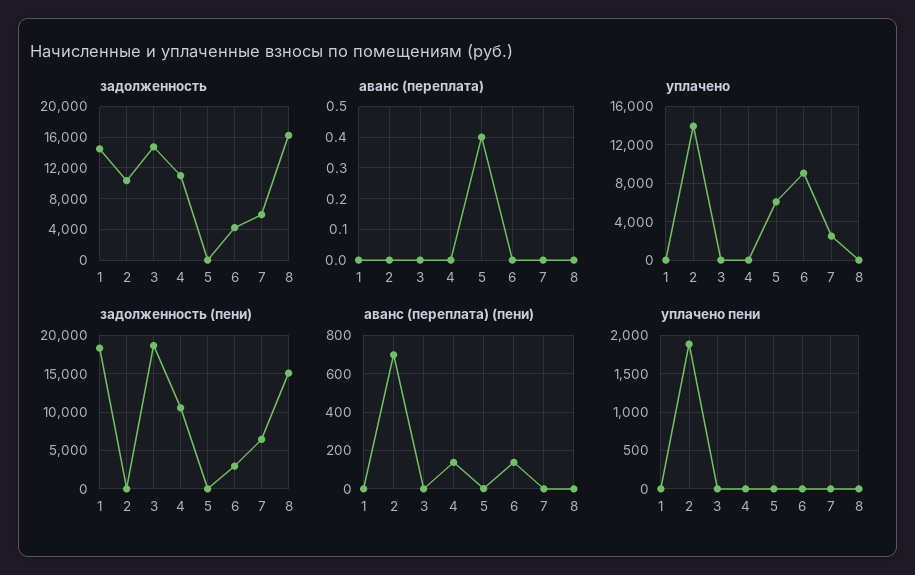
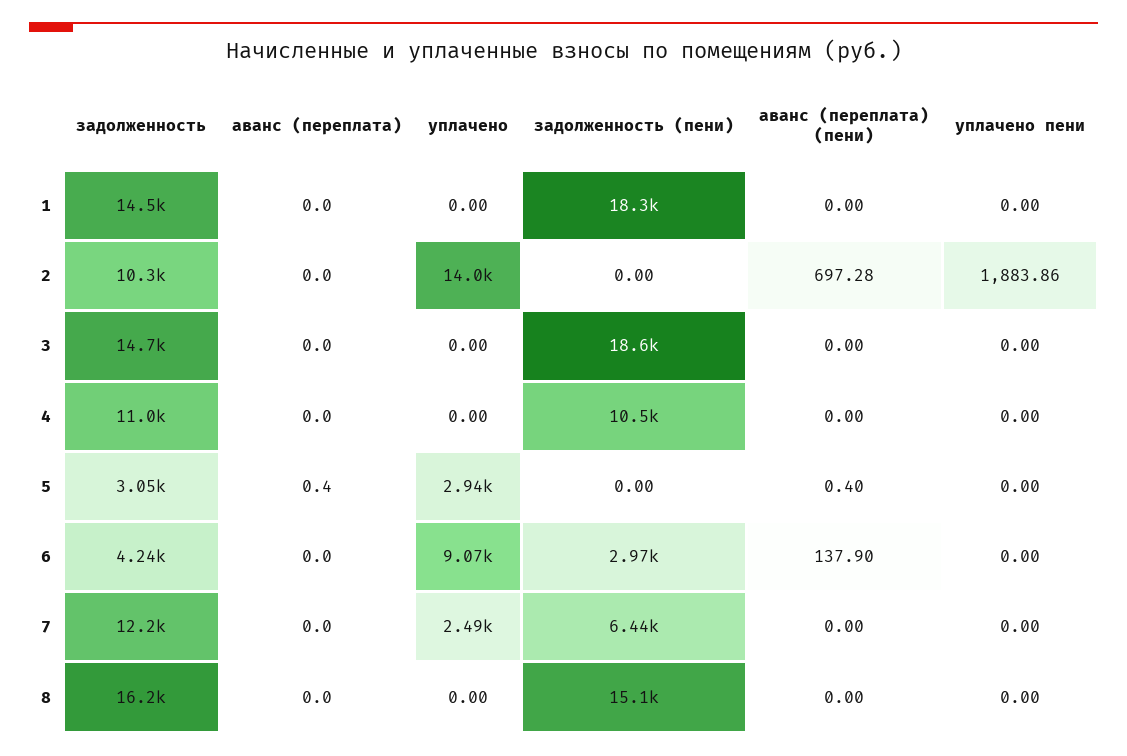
  {
    "задолженность": {
      "1": 14500,
      "2": 10300,
      "3": 14700,
      "4": 11000,
-     "5": 0,
+     "5": 3050,
      "6": 4240,
-     "7": 6000,
+     "7": 12200,
      "8": 16200
    },
    "аванс (переплата)": {
      "1": 0,
      "2": 0,
      "3": 0,
      "4": 0,
      "5": 0.4,
      "6": 0,
      "7": 0,
      "8": 0
    },
    "уплачено": {
      "1": 0,
      "2": 14000,
      "3": 0,
      "4": 0,
-     "5": 6000,
+     "5": 2940,
      "6": 9070,
      "7": 2490,
      "8": 0
    },
    "задолженность (пени)": {
      "1": 18300,
      "2": 0,
      "3": 18600,
      "4": 10500,
      "5": 0,
      "6": 2970,
      "7": 6440,
      "8": 15100
    },
    "аванс (переплата) (пени)": {
      "1": 0,
      "2": 697.28,
      "3": 0,
-     "4": 150,
+     "4": 0,
      "5": 0.4,
      "6": 137.9,
      "7": 0,
      "8": 0
    },
    "уплачено пени": {
      "1": 0,
      "2": 1883.86,
      "3": 0,
      "4": 0,
      "5": 0,
      "6": 0,
      "7": 0,
      "8": 0
    }
  }

